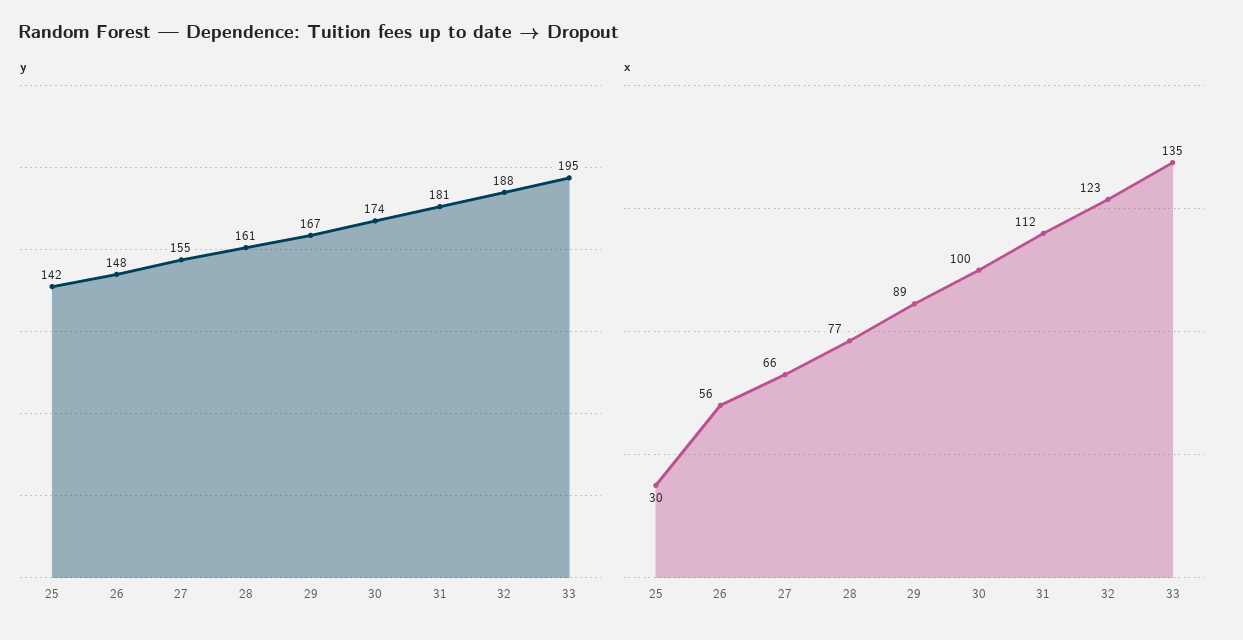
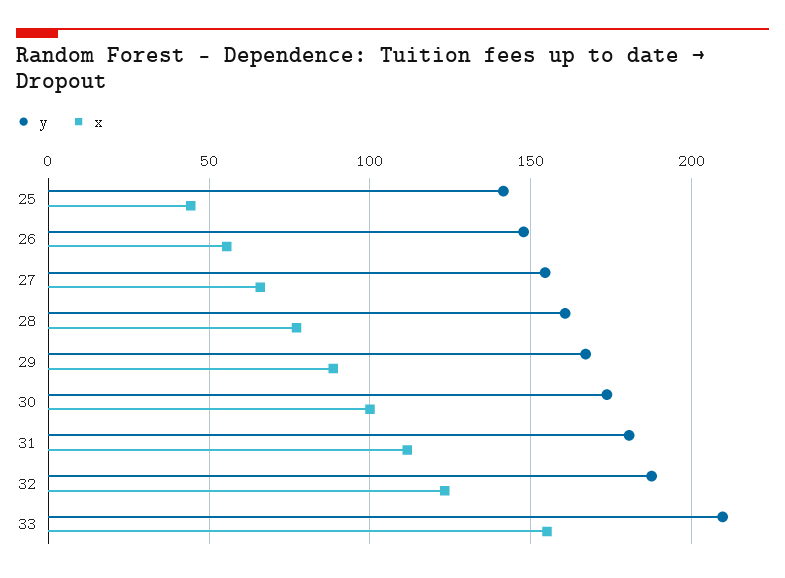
  {
    "y": {
      "25": 142,
      "26": 148,
      "27": 155,
      "28": 161,
      "29": 167,
      "30": 174,
      "31": 181,
      "32": 188,
-     "33": 195
+     "33": 210
    },
    "x": {
-     "25": 30,
+     "25": 45,
      "26": 56,
      "27": 66,
      "28": 77,
      "29": 89,
      "30": 100,
      "31": 112,
      "32": 123,
-     "33": 135
+     "33": 155
    }
  }

